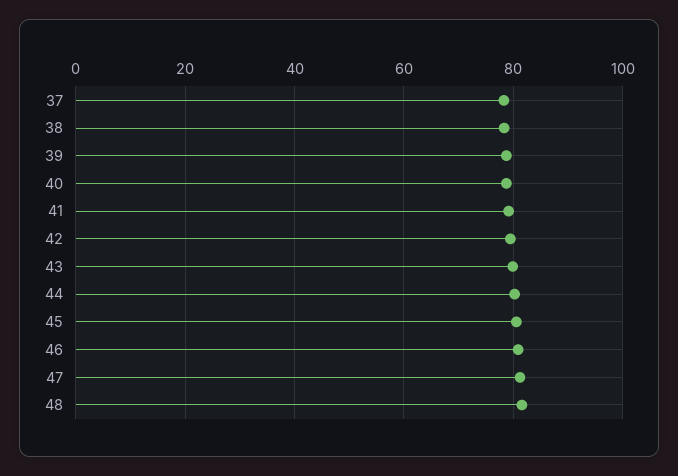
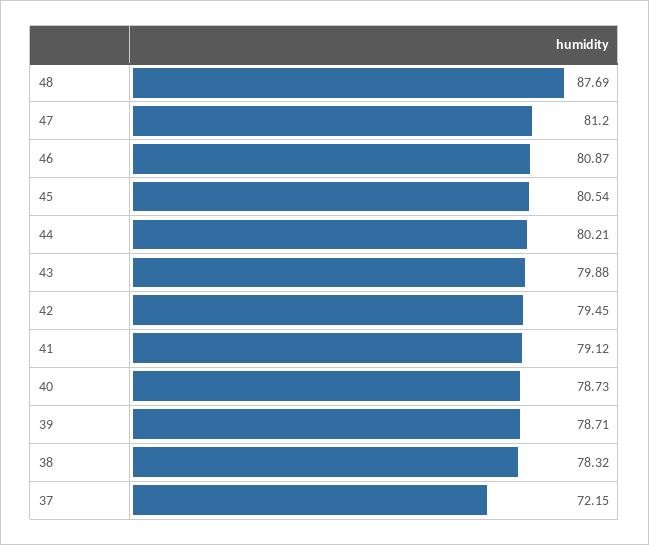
  {
-   "37": 78,
+   "37": 72.15,
    "38": 78.32,
    "39": 78.71,
    "40": 78.73,
    "41": 79.12,
    "42": 79.45,
    "43": 79.88,
    "44": 80.21,
    "45": 80.54,
    "46": 80.87,
    "47": 81.2,
-   "48": 82
+   "48": 87.69
  }

